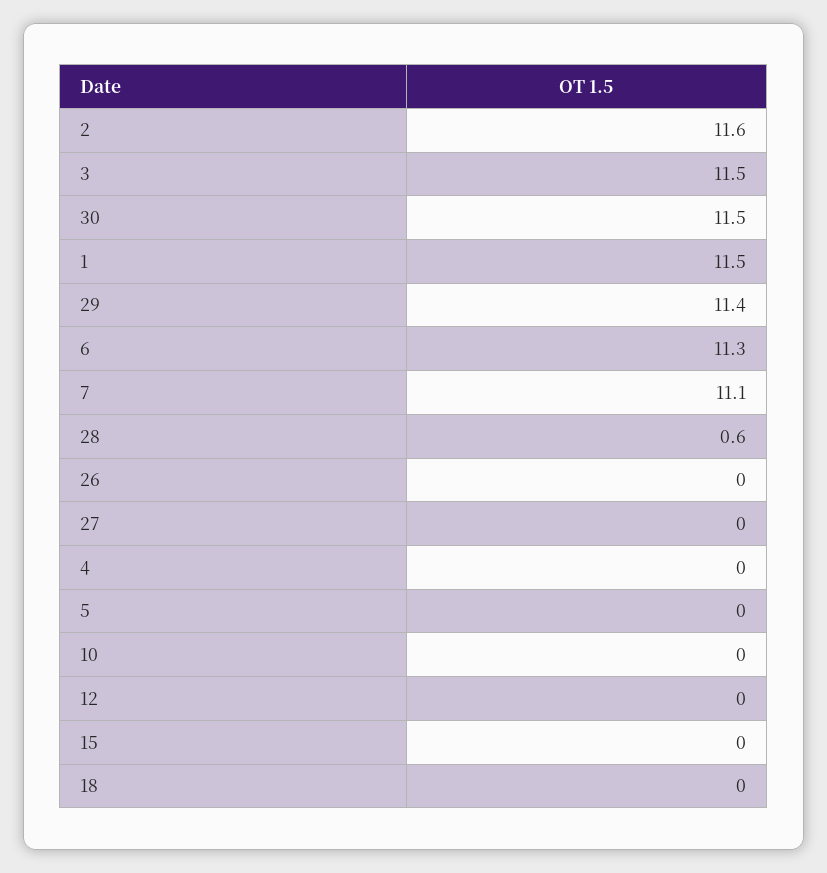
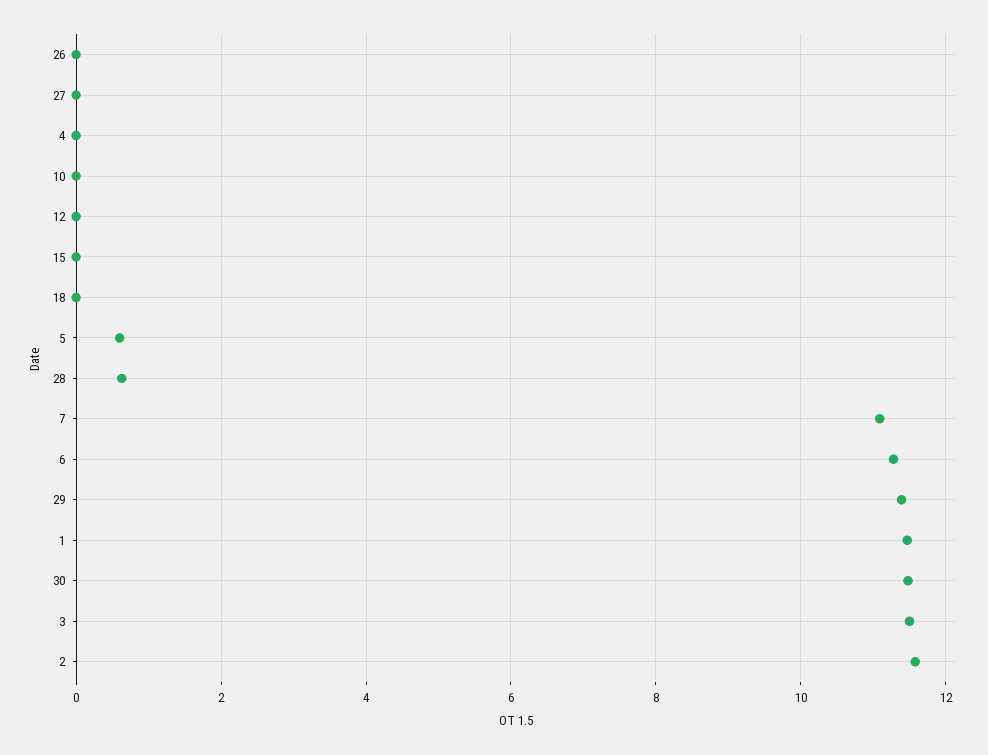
  {
    "2": 11.6,
    "3": 11.5,
    "30": 11.5,
    "1": 11.5,
    "29": 11.4,
    "6": 11.3,
    "7": 11.1,
    "28": 0.6,
    "26": 0,
    "27": 0,
    "4": 0,
-   "5": 0,
+   "5": 0.6,
    "10": 0,
    "12": 0,
    "15": 0,
    "18": 0
  }

